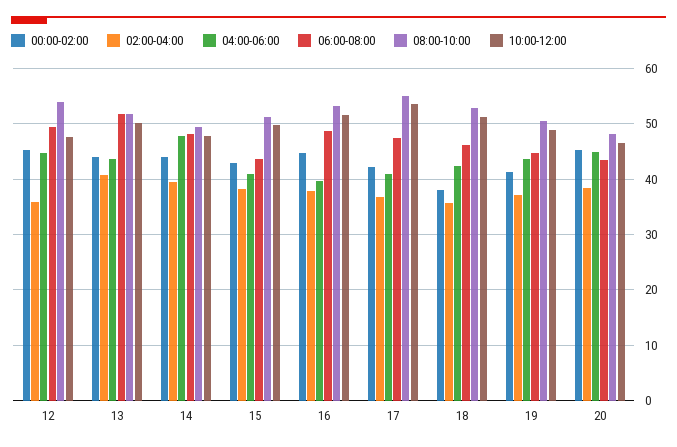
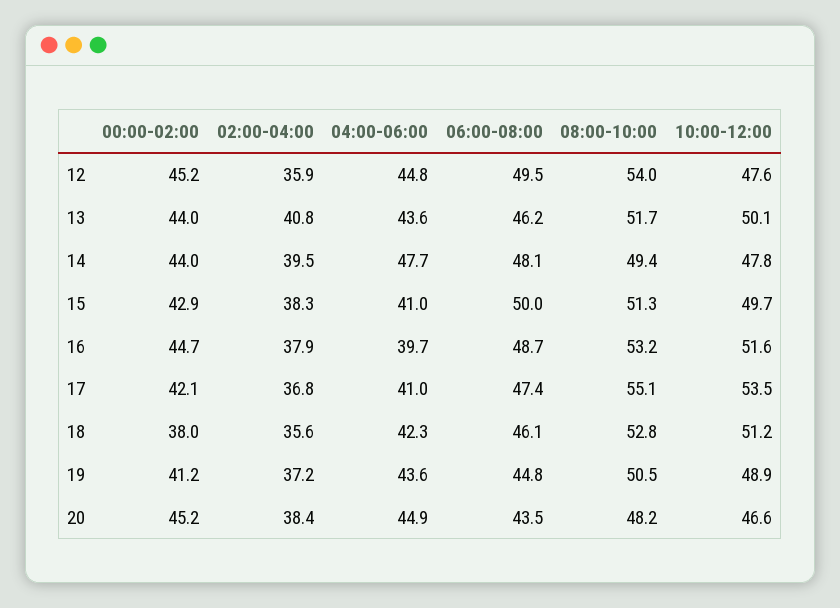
  {
    "00:00-02:00": {
      "12": 45.2,
      "13": 44,
      "14": 44,
      "15": 42.9,
      "16": 44.7,
      "17": 42.1,
      "18": 38,
      "19": 41.2,
      "20": 45.2
    },
    "02:00-04:00": {
      "12": 35.9,
      "13": 40.8,
      "14": 39.5,
      "15": 38.3,
      "16": 37.9,
      "17": 36.8,
      "18": 35.6,
      "19": 37.2,
      "20": 38.4
    },
    "04:00-06:00": {
      "12": 44.8,
      "13": 43.6,
      "14": 47.7,
      "15": 41,
      "16": 39.7,
      "17": 41,
      "18": 42.3,
      "19": 43.6,
      "20": 44.9
    },
    "06:00-08:00": {
      "12": 49.5,
-     "13": 52,
+     "13": 46.2,
      "14": 48.1,
-     "15": 44,
+     "15": 50,
      "16": 48.7,
      "17": 47.4,
      "18": 46.1,
      "19": 44.8,
      "20": 43.5
    },
    "08:00-10:00": {
      "12": 54,
      "13": 51.7,
      "14": 49.4,
      "15": 51.3,
      "16": 53.2,
      "17": 55.1,
      "18": 52.8,
      "19": 50.5,
      "20": 48.2
    },
    "10:00-12:00": {
      "12": 47.6,
      "13": 50.1,
      "14": 47.8,
      "15": 49.7,
      "16": 51.6,
      "17": 53.5,
      "18": 51.2,
      "19": 48.9,
      "20": 46.6
    }
  }

